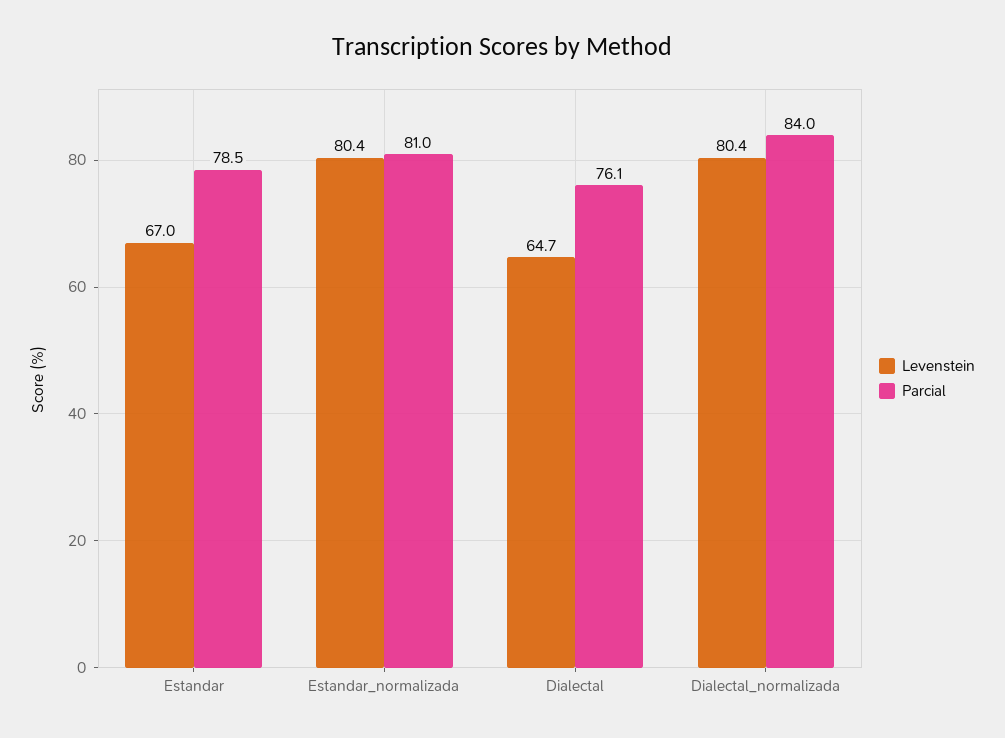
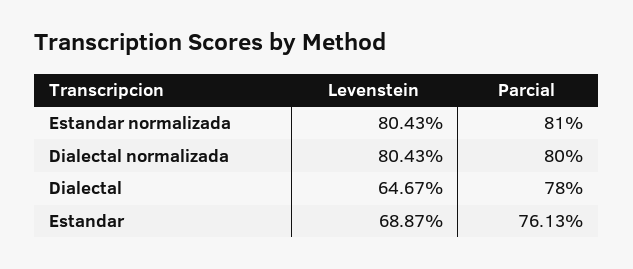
  {
    "Levenstein": {
-     "Estandar": 67,
+     "Estandar": 68.87,
      "Estandar_normalizada": 80.43,
      "Dialectal": 64.67,
      "Dialectal_normalizada": 80.43
    },
    "Parcial": {
-     "Estandar": 78.5,
+     "Estandar": 76.13,
      "Estandar_normalizada": 81,
-     "Dialectal": 76.1,
+     "Dialectal": 78,
-     "Dialectal_normalizada": 84
+     "Dialectal_normalizada": 80
    }
  }

